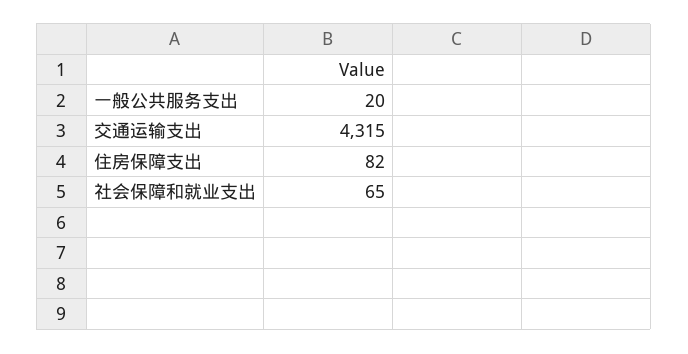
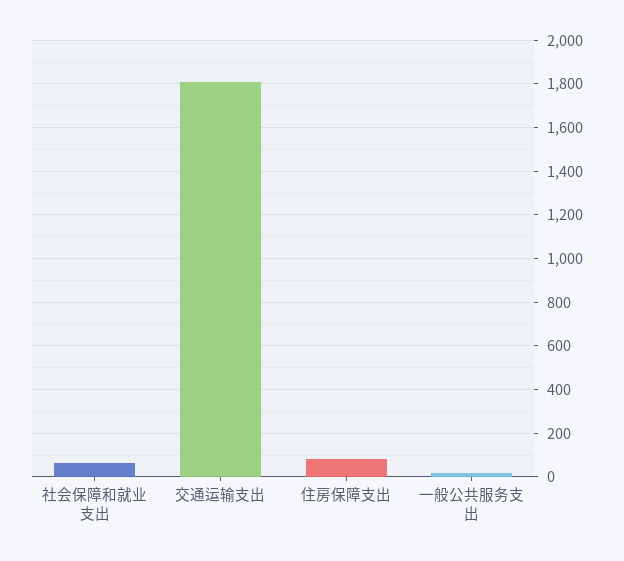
  {
    "一般公共服务支出": 20,
-   "交通运输支出": 4315,
+   "交通运输支出": 1800,
    "住房保障支出": 82,
    "社会保障和就业支出": 65
  }

